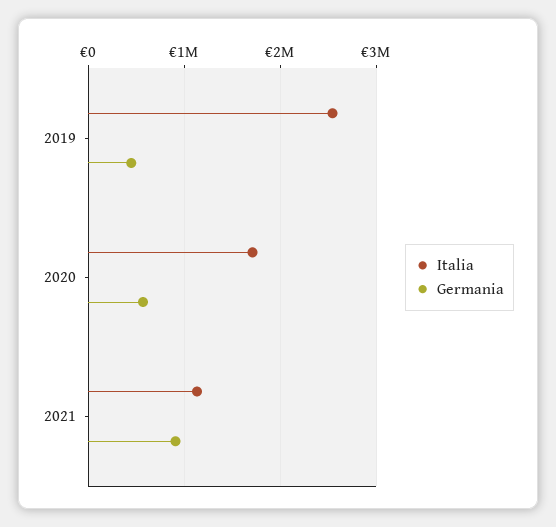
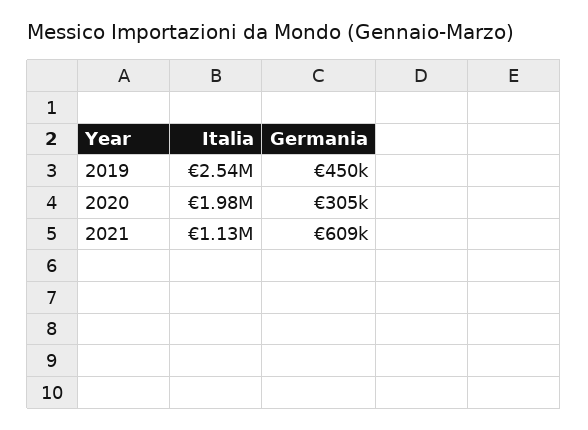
  {
    "Italia": {
      "2019": 2540000,
-     "2020": 1700000,
+     "2020": 1980000,
      "2021": 1130000
    },
    "Germania": {
      "2019": 450000,
-     "2020": 600000,
+     "2020": 305000,
-     "2021": 900000
+     "2021": 609000
    }
  }

